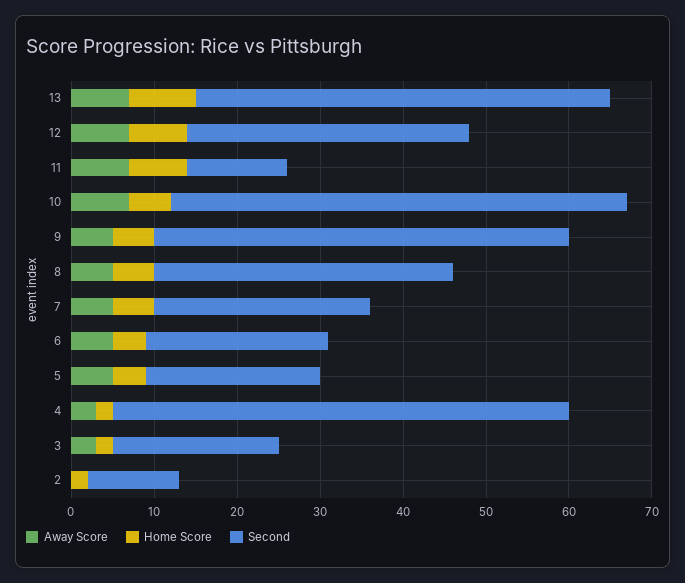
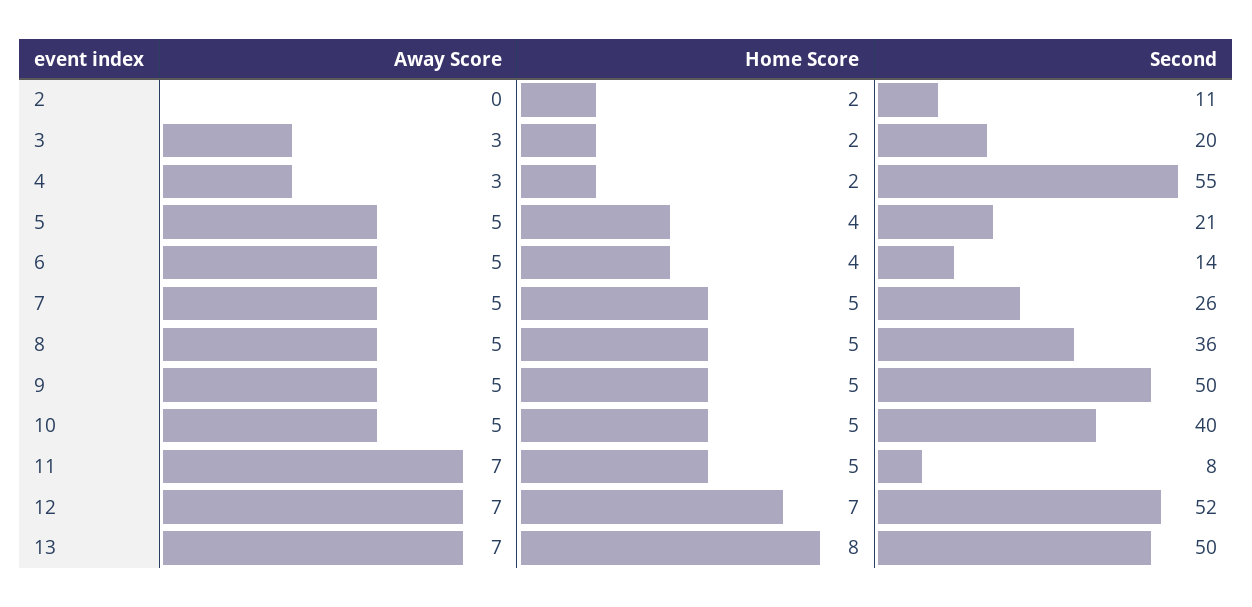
  {
    "Away Score": {
      "13": 7,
      "12": 7,
      "11": 7,
-     "10": 7,
+     "10": 5,
      "9": 5,
      "8": 5,
      "7": 5,
      "6": 5,
      "5": 5,
      "4": 3,
      "3": 3,
      "2": 0
    },
    "Home Score": {
      "13": 8,
      "12": 7,
-     "11": 7,
+     "11": 5,
      "10": 5,
      "9": 5,
      "8": 5,
      "7": 5,
      "6": 4,
      "5": 4,
      "4": 2,
      "3": 2,
      "2": 2
    },
    "Second": {
      "13": 50,
-     "12": 34,
+     "12": 52,
-     "11": 12,
+     "11": 8,
-     "10": 55,
+     "10": 40,
      "9": 50,
      "8": 36,
      "7": 26,
-     "6": 22,
+     "6": 14,
      "5": 21,
      "4": 55,
      "3": 20,
      "2": 11
    }
  }

